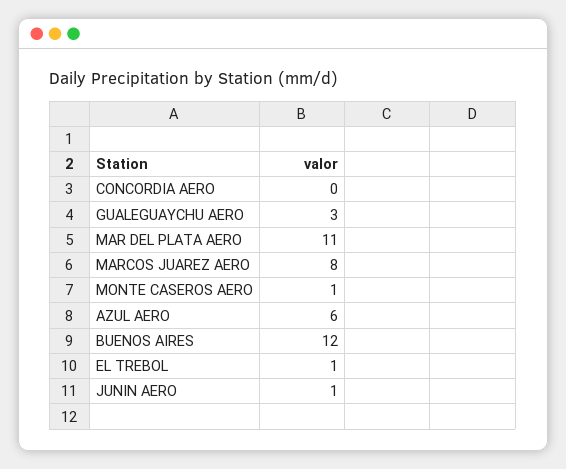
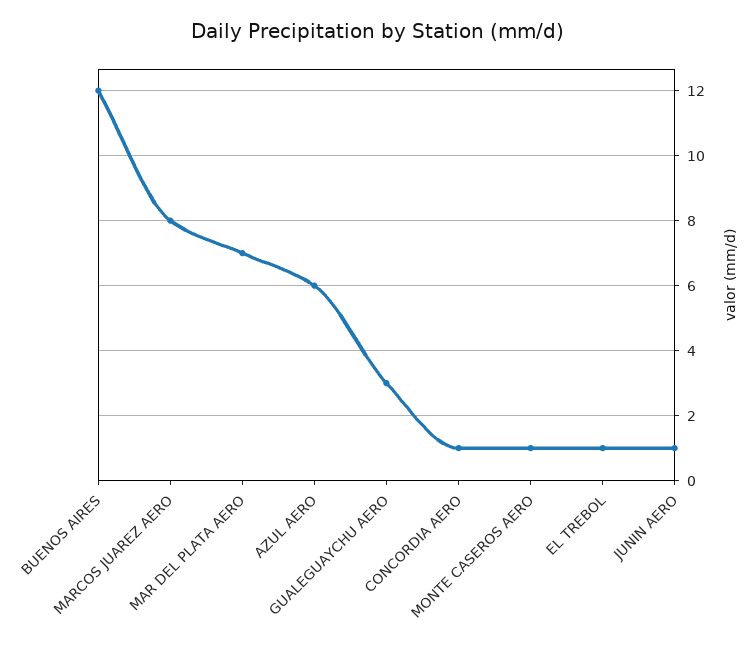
  {
-   "CONCORDIA AERO": 0,
+   "CONCORDIA AERO": 1,
    "GUALEGUAYCHU AERO": 3,
-   "MAR DEL PLATA AERO": 11,
+   "MAR DEL PLATA AERO": 7,
    "MARCOS JUAREZ AERO": 8,
    "MONTE CASEROS AERO": 1,
    "AZUL AERO": 6,
    "BUENOS AIRES": 12,
    "EL TREBOL": 1,
    "JUNIN AERO": 1
  }

